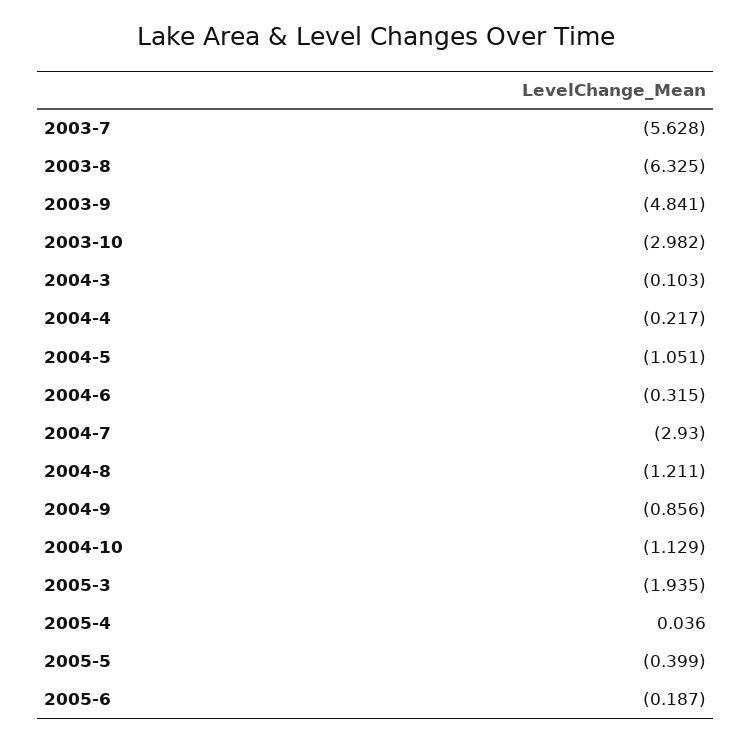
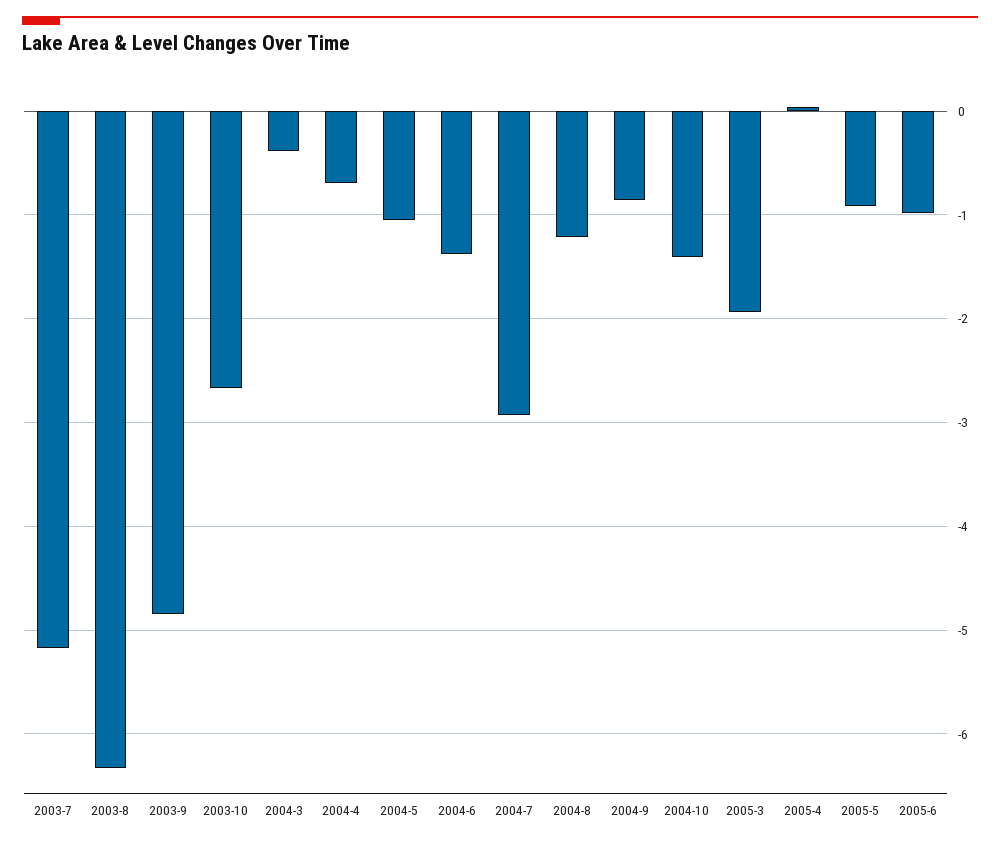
  {
-   "2003-7": -5.628,
+   "2003-7": -5.2,
    "2003-8": -6.325,
    "2003-9": -4.841,
-   "2003-10": -2.982,
+   "2003-10": -2.7,
-   "2004-3": -0.103,
+   "2004-3": -0.4,
-   "2004-4": -0.217,
+   "2004-4": -0.7,
    "2004-5": -1.051,
-   "2004-6": -0.315,
+   "2004-6": -1.4,
    "2004-7": -2.93,
    "2004-8": -1.211,
    "2004-9": -0.856,
-   "2004-10": -1.129,
+   "2004-10": -1.4,
    "2005-3": -1.935,
    "2005-4": 0.036,
-   "2005-5": -0.399,
+   "2005-5": -0.9,
-   "2005-6": -0.187
+   "2005-6": -1
  }

